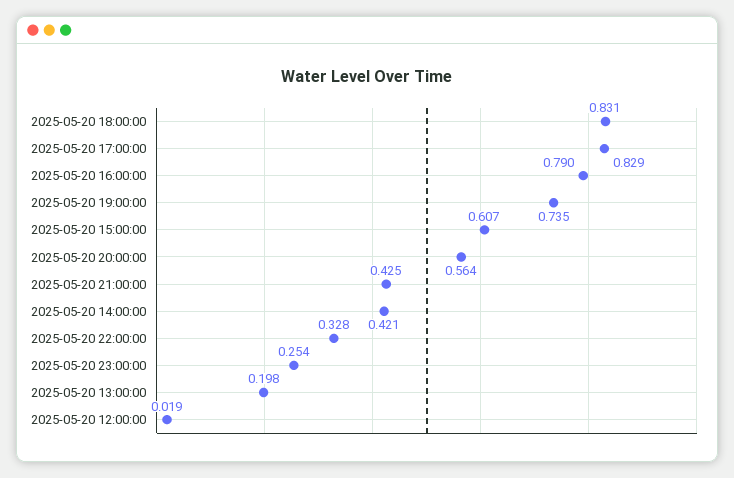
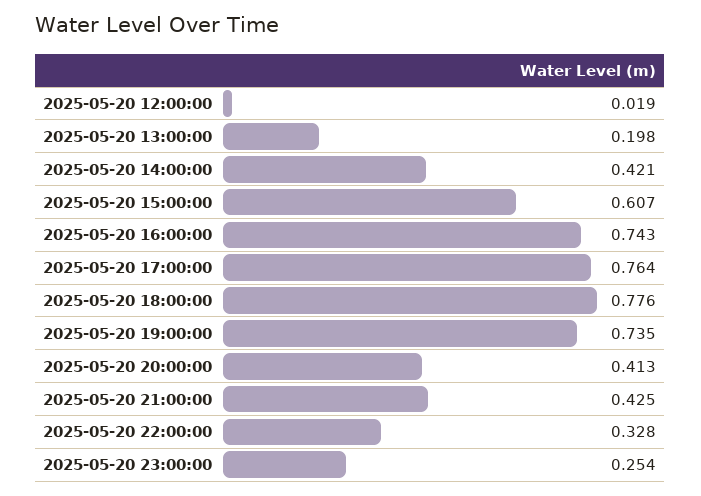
  {
-   "2025-05-20 18:00:00": 0.831,
+   "2025-05-20 18:00:00": 0.776,
-   "2025-05-20 17:00:00": 0.829,
+   "2025-05-20 17:00:00": 0.764,
-   "2025-05-20 16:00:00": 0.79,
+   "2025-05-20 16:00:00": 0.743,
    "2025-05-20 19:00:00": 0.735,
    "2025-05-20 15:00:00": 0.607,
-   "2025-05-20 20:00:00": 0.564,
+   "2025-05-20 20:00:00": 0.413,
    "2025-05-20 21:00:00": 0.425,
    "2025-05-20 14:00:00": 0.421,
    "2025-05-20 22:00:00": 0.328,
    "2025-05-20 23:00:00": 0.254,
    "2025-05-20 13:00:00": 0.198,
    "2025-05-20 12:00:00": 0.019
  }

